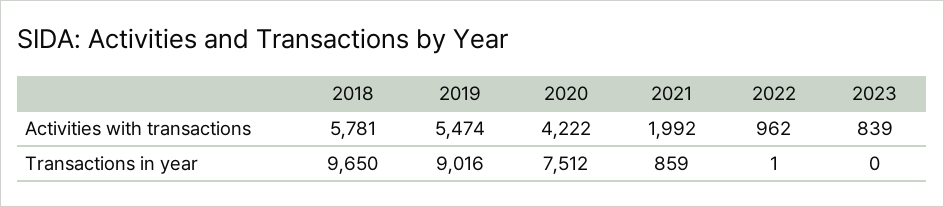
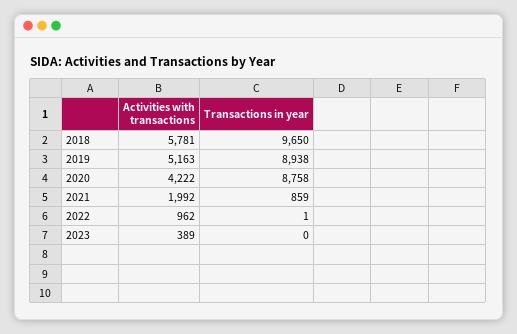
  {
    "2018": {
      "Activities with transactions": 5781,
      "Transactions in year": 9650
    },
    "2019": {
-     "Activities with transactions": 5474,
+     "Activities with transactions": 5163,
-     "Transactions in year": 9016
+     "Transactions in year": 8938
    },
    "2020": {
      "Activities with transactions": 4222,
-     "Transactions in year": 7512
+     "Transactions in year": 8758
    },
    "2021": {
      "Activities with transactions": 1992,
      "Transactions in year": 859
    },
    "2022": {
      "Activities with transactions": 962,
      "Transactions in year": 1
    },
    "2023": {
-     "Activities with transactions": 839,
+     "Activities with transactions": 389,
      "Transactions in year": 0
    }
  }

